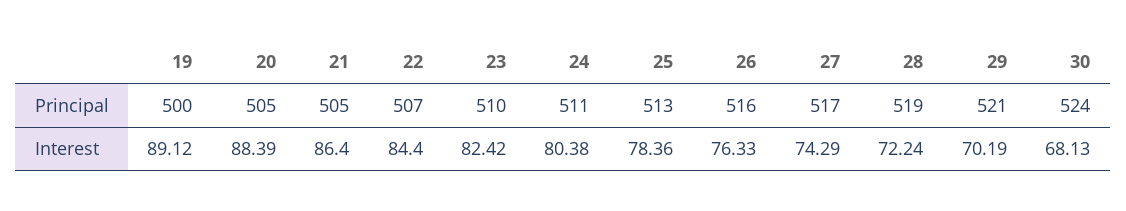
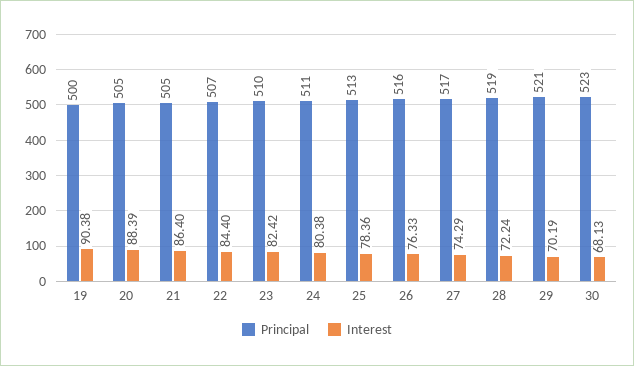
  {
    "Principal": {
      "19": 500,
      "20": 505,
      "21": 505,
      "22": 507,
      "23": 510,
      "24": 511,
      "25": 513,
      "26": 516,
      "27": 517,
      "28": 519,
      "29": 521,
-     "30": 524
+     "30": 523
    },
    "Interest": {
-     "19": 89.12,
+     "19": 90.38,
      "20": 88.39,
      "21": 86.4,
      "22": 84.4,
      "23": 82.42,
      "24": 80.38,
      "25": 78.36,
      "26": 76.33,
      "27": 74.29,
      "28": 72.24,
      "29": 70.19,
      "30": 68.13
    }
  }

